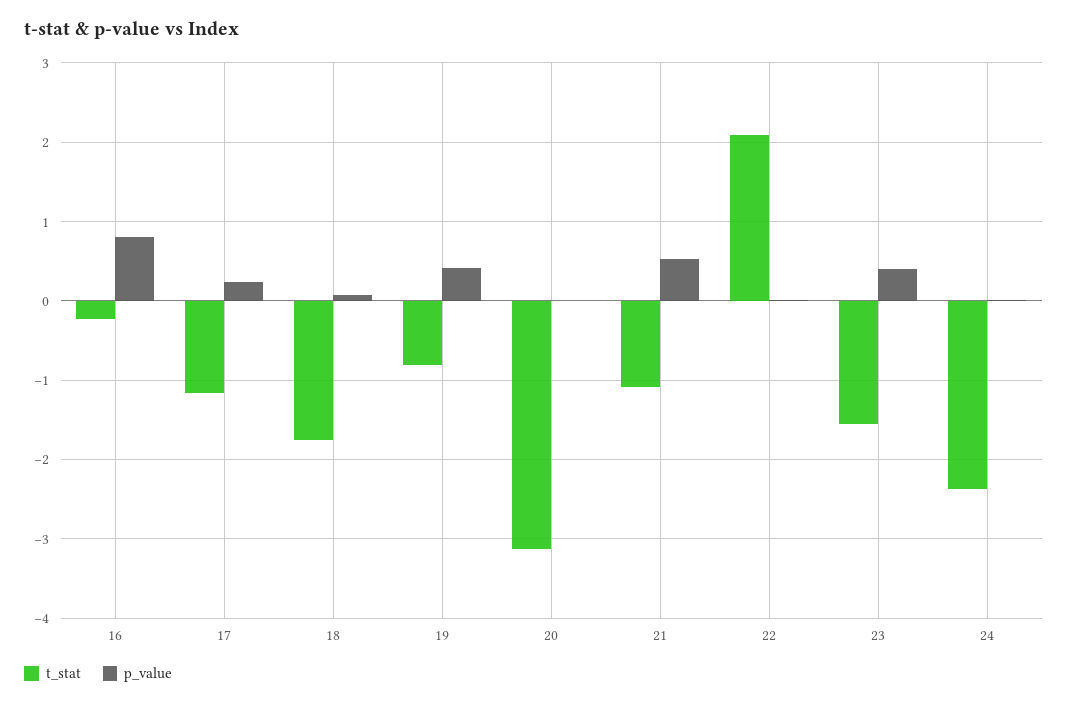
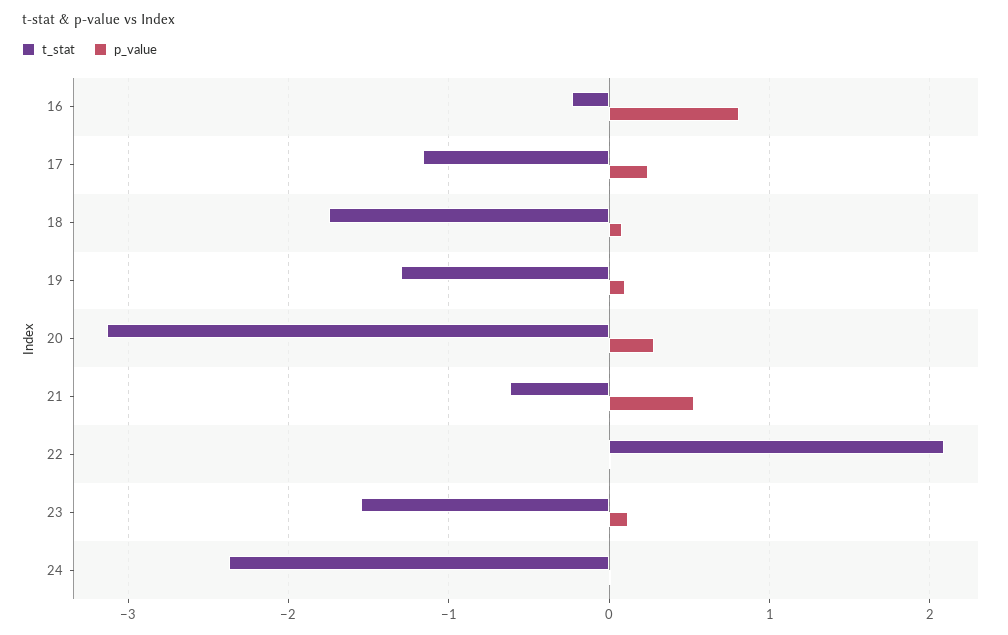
  {
    "t_stat": {
      "16": -0.2,
      "17": -1.2,
      "18": -1.8,
-     "19": -0.8,
+     "19": -1.3,
      "20": -3.1,
-     "21": -1.1,
+     "21": -0.6,
      "22": 2.1,
      "23": -1.6,
      "24": -2.4
    },
    "p_value": {
      "16": 0.8,
      "17": 0.2,
      "18": 0.1,
-     "19": 0.4,
+     "19": 0.1,
-     "20": 0,
+     "20": 0.3,
      "21": 0.5,
      "22": 0,
-     "23": 0.4,
+     "23": 0.1,
      "24": 0
    }
  }

